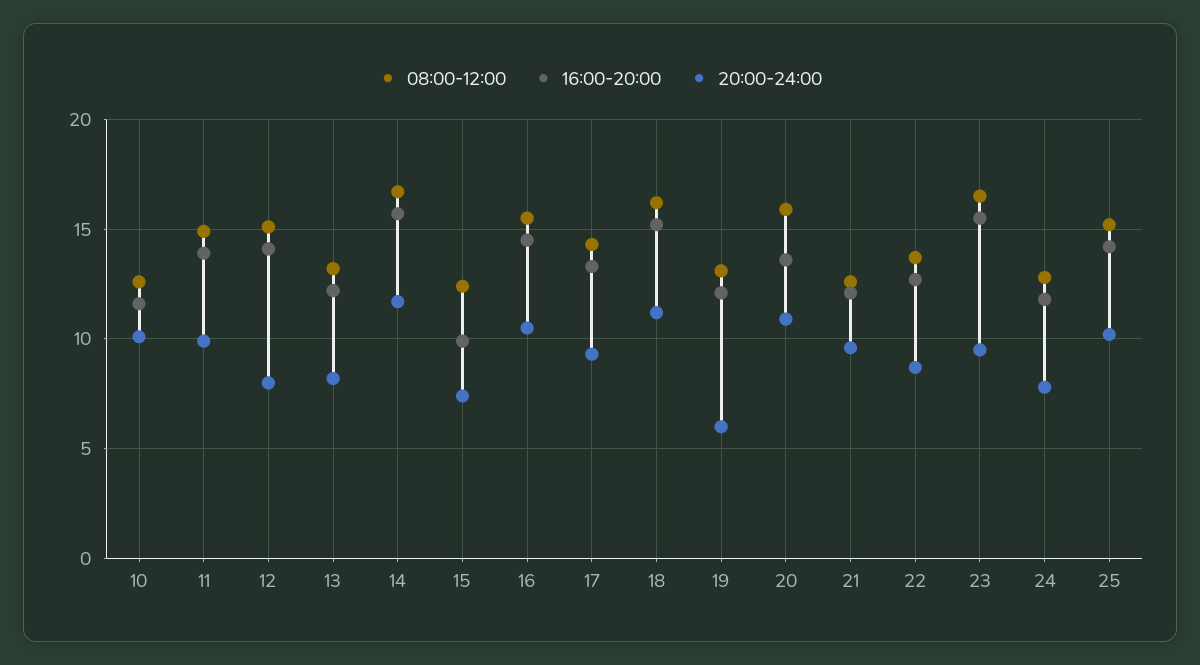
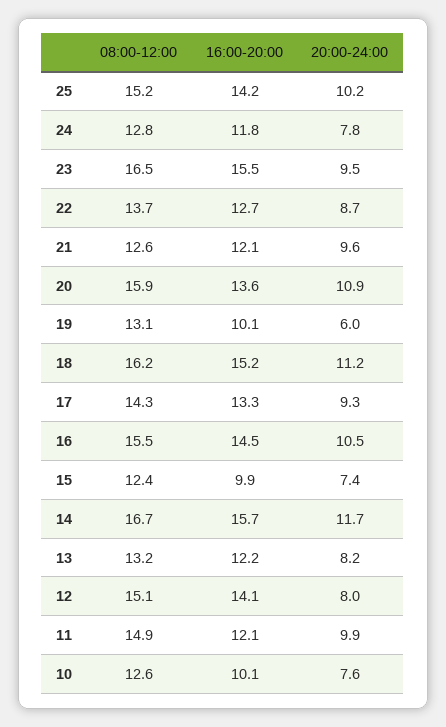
  {
    "08:00-12:00": {
      "10": 12.6,
      "11": 14.9,
      "12": 15.1,
      "13": 13.2,
      "14": 16.7,
      "15": 12.4,
      "16": 15.5,
      "17": 14.3,
      "18": 16.2,
      "19": 13.1,
      "20": 15.9,
      "21": 12.6,
      "22": 13.7,
      "23": 16.5,
      "24": 12.8,
      "25": 15.2
    },
    "16:00-20:00": {
-     "10": 11.5,
+     "10": 10.1,
-     "11": 14,
+     "11": 12.1,
      "12": 14.1,
      "13": 12.2,
      "14": 15.7,
      "15": 9.9,
      "16": 14.5,
      "17": 13.3,
      "18": 15.2,
-     "19": 12,
+     "19": 10.1,
      "20": 13.6,
      "21": 12.1,
      "22": 12.7,
      "23": 15.5,
      "24": 11.8,
      "25": 14.2
    },
    "20:00-24:00": {
-     "10": 10,
+     "10": 7.6,
      "11": 9.9,
      "12": 8,
      "13": 8.2,
      "14": 11.7,
      "15": 7.4,
      "16": 10.5,
      "17": 9.3,
      "18": 11.2,
      "19": 6,
      "20": 10.9,
      "21": 9.6,
      "22": 8.7,
      "23": 9.5,
      "24": 7.8,
      "25": 10.2
    }
  }

